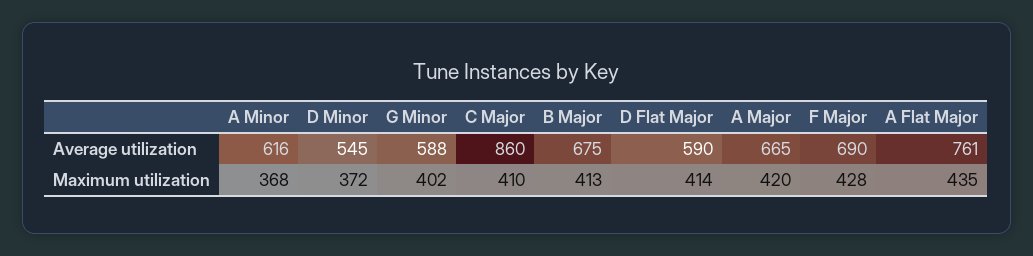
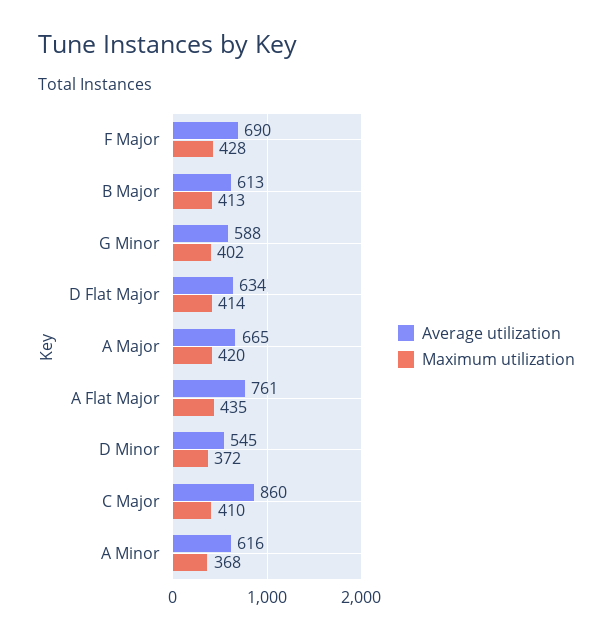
  {
    "Average utilization": {
      "A Minor": 616,
      "D Minor": 545,
      "G Minor": 588,
      "C Major": 860,
-     "B Major": 675,
+     "B Major": 613,
-     "D Flat Major": 590,
+     "D Flat Major": 634,
      "A Major": 665,
      "F Major": 690,
      "A Flat Major": 761
    },
    "Maximum utilization": {
      "A Minor": 368,
      "D Minor": 372,
      "G Minor": 402,
      "C Major": 410,
      "B Major": 413,
      "D Flat Major": 414,
      "A Major": 420,
      "F Major": 428,
      "A Flat Major": 435
    }
  }

